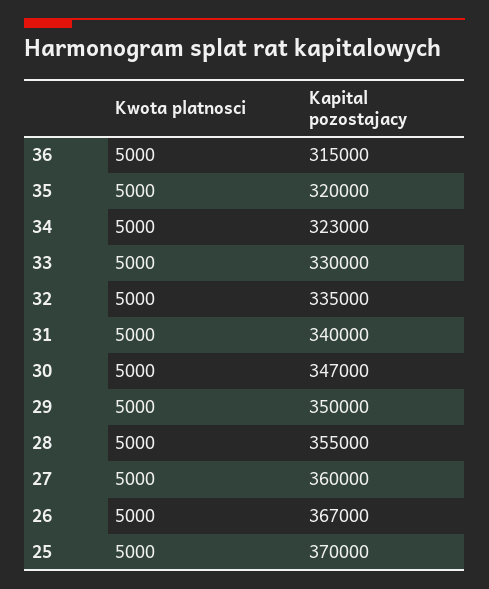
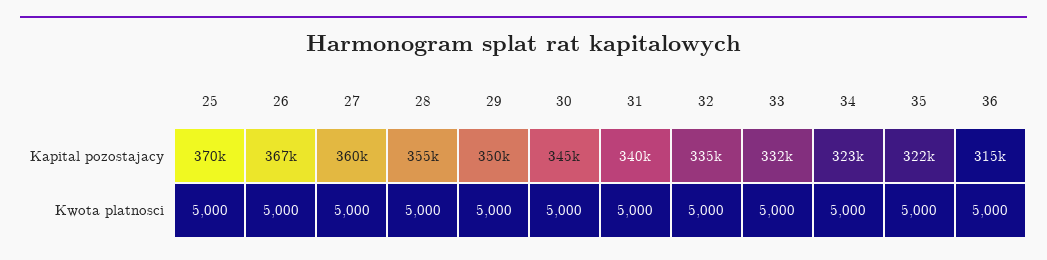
  {
    "Kwota platnosci": {
      "36": 5000,
      "35": 5000,
      "34": 5000,
      "33": 5000,
      "32": 5000,
      "31": 5000,
      "30": 5000,
      "29": 5000,
      "28": 5000,
      "27": 5000,
      "26": 5000,
      "25": 5000
    },
    "Kapital pozostajacy": {
      "36": 315000,
-     "35": 320000,
+     "35": 322000,
      "34": 323000,
-     "33": 330000,
+     "33": 332000,
      "32": 335000,
      "31": 340000,
-     "30": 347000,
+     "30": 345000,
      "29": 350000,
      "28": 355000,
      "27": 360000,
      "26": 367000,
      "25": 370000
    }
  }

